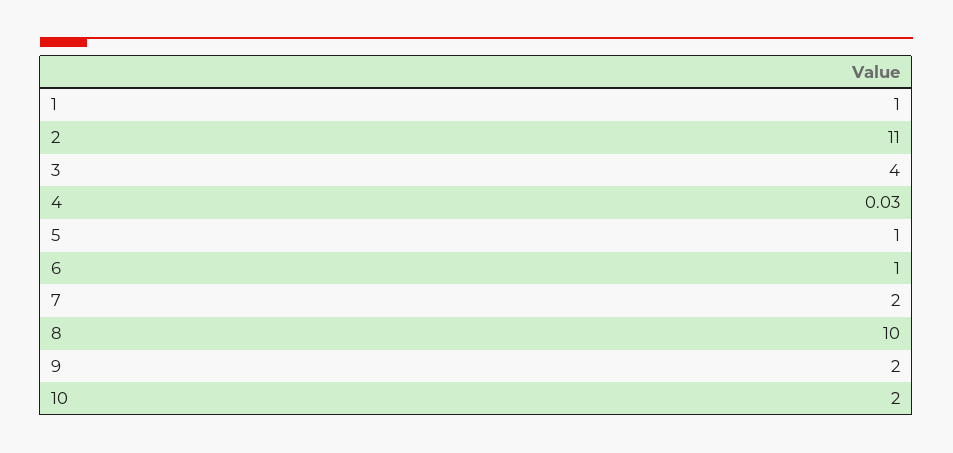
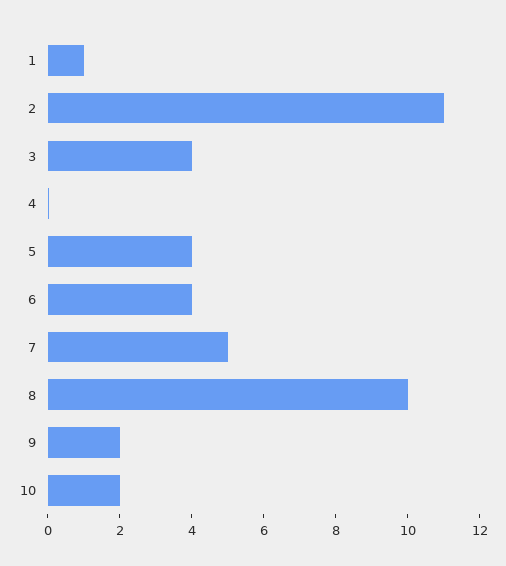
  {
    "1": 1,
    "2": 11,
    "3": 4,
    "4": 0.03,
-   "5": 1,
+   "5": 4,
-   "6": 1,
+   "6": 4,
-   "7": 2,
+   "7": 5,
    "8": 10,
    "9": 2,
    "10": 2
  }

